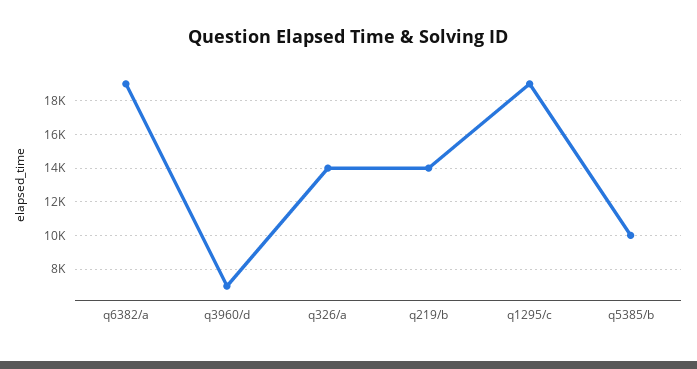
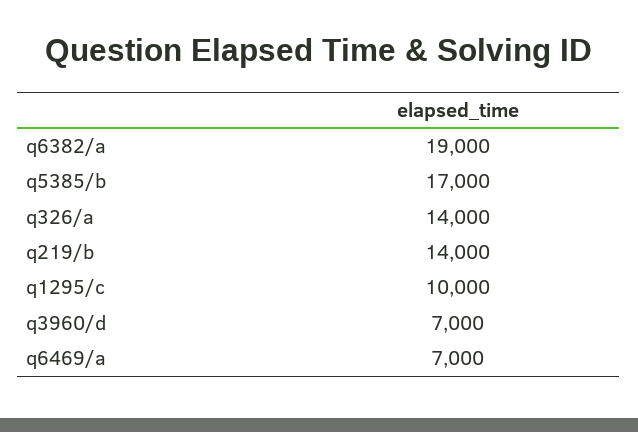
  {
    "q6382/a": 19000,
    "q3960/d": 7000,
    "q326/a": 14000,
    "q219/b": 14000,
-   "q1295/c": 19000,
+   "q1295/c": 10000,
-   "q5385/b": 10000
+   "q5385/b": 17000,
+   "q6469/a": 7000
  }

